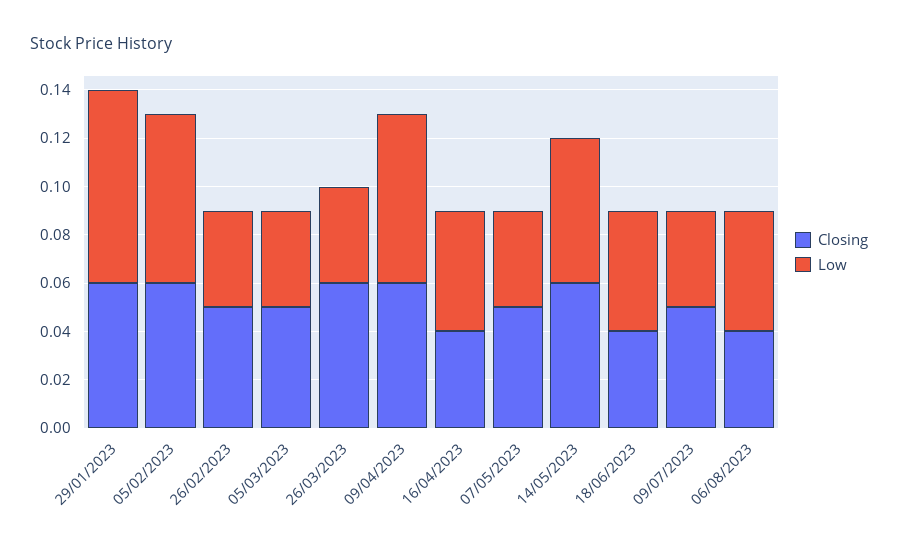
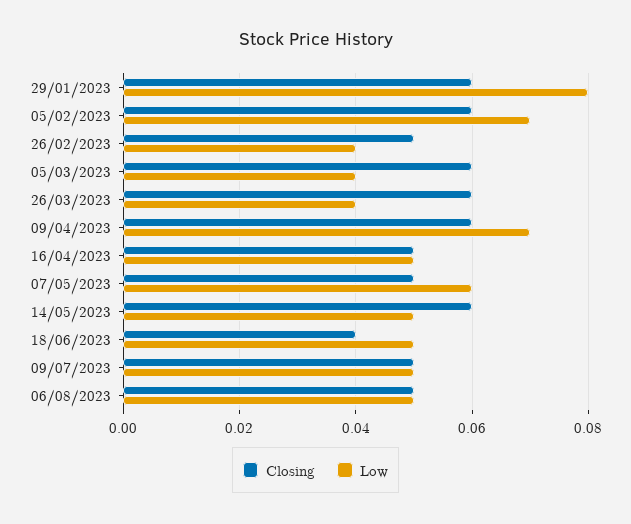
  {
    "Closing": {
      "29/01/2023": 0.06,
      "05/02/2023": 0.06,
      "26/02/2023": 0.05,
-     "05/03/2023": 0.05,
+     "05/03/2023": 0.06,
      "26/03/2023": 0.06,
      "09/04/2023": 0.06,
-     "16/04/2023": 0.04,
+     "16/04/2023": 0.05,
      "07/05/2023": 0.05,
      "14/05/2023": 0.06,
      "18/06/2023": 0.04,
      "09/07/2023": 0.05,
-     "06/08/2023": 0.04
+     "06/08/2023": 0.05
    },
    "Low": {
      "29/01/2023": 0.08,
      "05/02/2023": 0.07,
      "26/02/2023": 0.04,
      "05/03/2023": 0.04,
      "26/03/2023": 0.04,
      "09/04/2023": 0.07,
      "16/04/2023": 0.05,
-     "07/05/2023": 0.04,
+     "07/05/2023": 0.06,
-     "14/05/2023": 0.06,
+     "14/05/2023": 0.05,
      "18/06/2023": 0.05,
-     "09/07/2023": 0.04,
+     "09/07/2023": 0.05,
      "06/08/2023": 0.05
    }
  }

